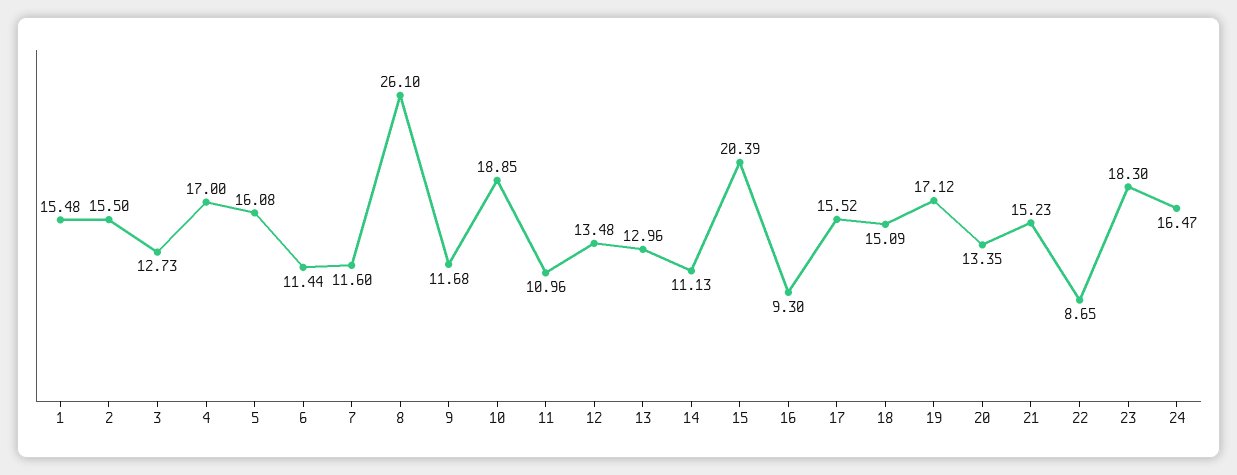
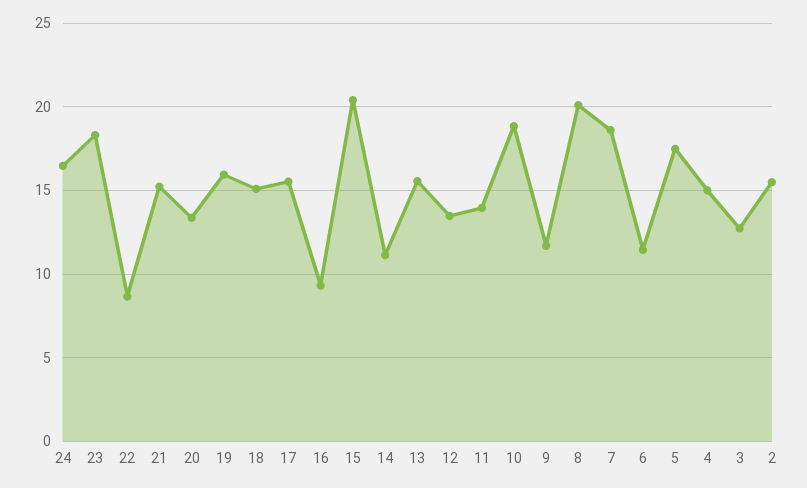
  {
-   "1": 15.48,
    "2": 15.5,
    "3": 12.73,
-   "4": 17,
+   "4": 15,
-   "5": 16.08,
+   "5": 17.5,
    "6": 11.44,
-   "7": 11.6,
+   "7": 18.5,
-   "8": 26.1,
+   "8": 20,
    "9": 11.68,
    "10": 18.85,
-   "11": 10.96,
+   "11": 14,
    "12": 13.48,
-   "13": 12.96,
+   "13": 15.5,
    "14": 11.13,
    "15": 20.39,
    "16": 9.3,
    "17": 15.52,
    "18": 15.09,
-   "19": 17.12,
+   "19": 16,
    "20": 13.35,
    "21": 15.23,
    "22": 8.65,
    "23": 18.3,
    "24": 16.47
  }

